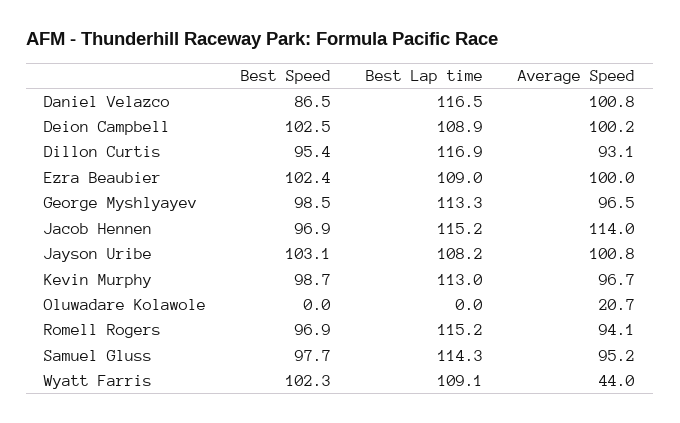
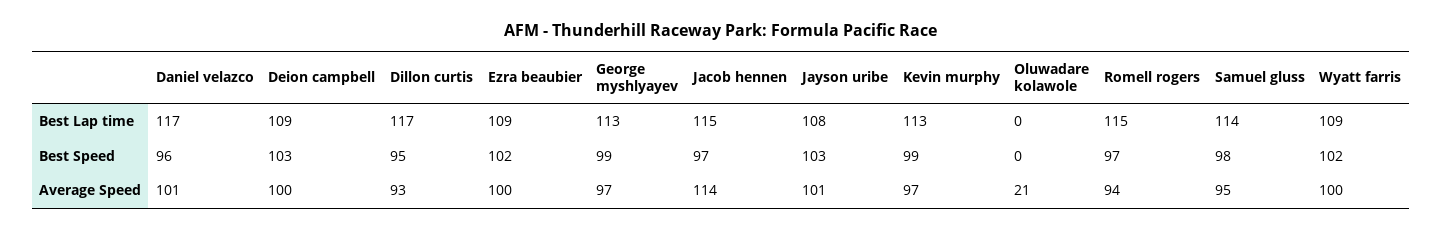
  {
    "Best Speed": {
-     "Daniel Velazco": 86.5,
+     "Daniel Velazco": 96,
      "Deion Campbell": 102.5,
      "Dillon Curtis": 95.4,
      "Ezra Beaubier": 102.4,
      "George Myshlyayev": 98.5,
      "Jacob Hennen": 96.9,
      "Jayson Uribe": 103.1,
      "Kevin Murphy": 98.7,
      "Oluwadare Kolawole": 0,
      "Romell Rogers": 96.9,
      "Samuel Gluss": 97.7,
      "Wyatt Farris": 102.3
    },
    "Best Lap time": {
      "Daniel Velazco": 116.5,
      "Deion Campbell": 108.9,
      "Dillon Curtis": 116.9,
      "Ezra Beaubier": 109,
      "George Myshlyayev": 113.3,
      "Jacob Hennen": 115.2,
      "Jayson Uribe": 108.2,
      "Kevin Murphy": 113,
      "Oluwadare Kolawole": 0,
      "Romell Rogers": 115.2,
      "Samuel Gluss": 114.3,
      "Wyatt Farris": 109.1
    },
    "Average Speed": {
      "Daniel Velazco": 100.8,
      "Deion Campbell": 100.2,
      "Dillon Curtis": 93.1,
      "Ezra Beaubier": 100,
      "George Myshlyayev": 96.5,
      "Jacob Hennen": 114,
      "Jayson Uribe": 100.8,
      "Kevin Murphy": 96.7,
      "Oluwadare Kolawole": 20.7,
      "Romell Rogers": 94.1,
      "Samuel Gluss": 95.2,
-     "Wyatt Farris": 44
+     "Wyatt Farris": 100
    }
  }

